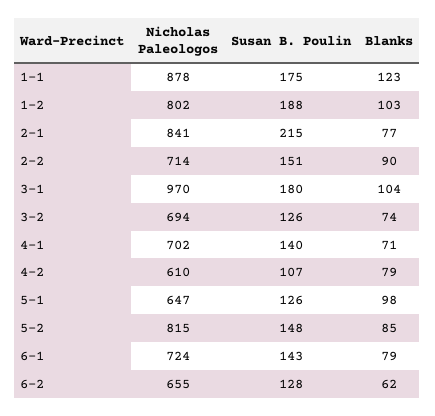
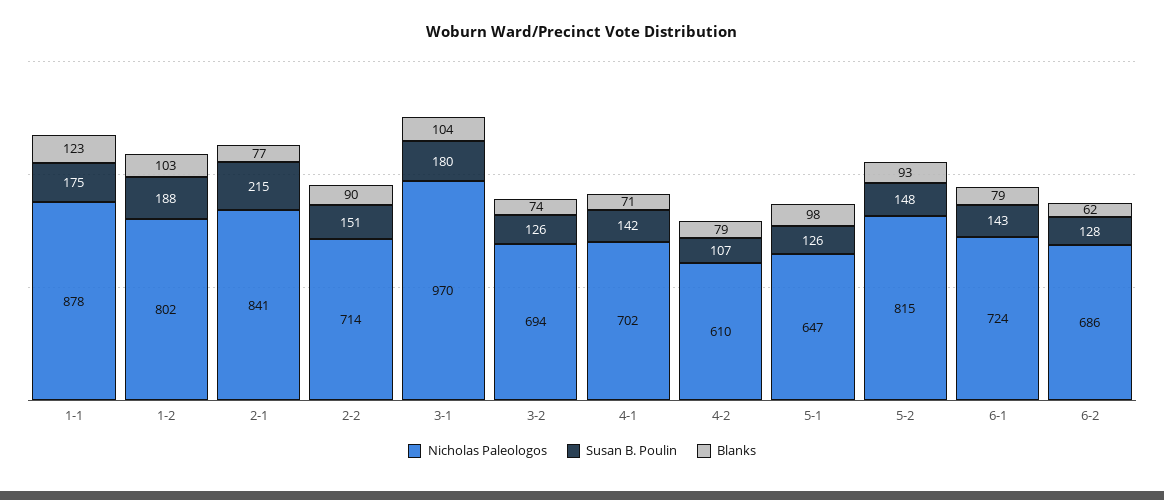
  {
    "Nicholas Paleologos": {
      "1-1": 878,
      "1-2": 802,
      "2-1": 841,
      "2-2": 714,
      "3-1": 970,
      "3-2": 694,
      "4-1": 702,
      "4-2": 610,
      "5-1": 647,
      "5-2": 815,
      "6-1": 724,
-     "6-2": 655
+     "6-2": 686
    },
    "Susan B. Poulin": {
      "1-1": 175,
      "1-2": 188,
      "2-1": 215,
      "2-2": 151,
      "3-1": 180,
      "3-2": 126,
-     "4-1": 140,
+     "4-1": 142,
      "4-2": 107,
      "5-1": 126,
      "5-2": 148,
      "6-1": 143,
      "6-2": 128
    },
    "Blanks": {
      "1-1": 123,
      "1-2": 103,
      "2-1": 77,
      "2-2": 90,
      "3-1": 104,
      "3-2": 74,
      "4-1": 71,
      "4-2": 79,
      "5-1": 98,
-     "5-2": 85,
+     "5-2": 93,
      "6-1": 79,
      "6-2": 62
    }
  }

